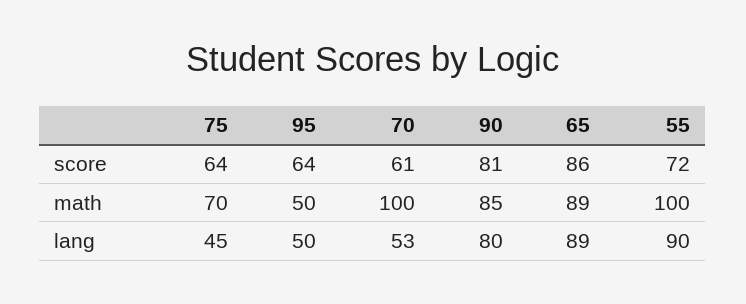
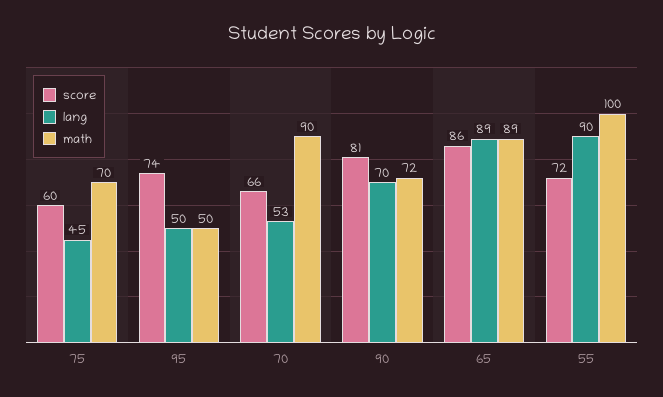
  {
    "score": {
-     "75": 64,
+     "75": 60,
-     "95": 64,
+     "95": 74,
-     "70": 61,
+     "70": 66,
      "90": 81,
      "65": 86,
      "55": 72
    },
    "math": {
      "75": 70,
      "95": 50,
-     "70": 100,
+     "70": 90,
-     "90": 85,
+     "90": 72,
      "65": 89,
      "55": 100
    },
    "lang": {
      "75": 45,
      "95": 50,
      "70": 53,
-     "90": 80,
+     "90": 70,
      "65": 89,
      "55": 90
    }
  }

